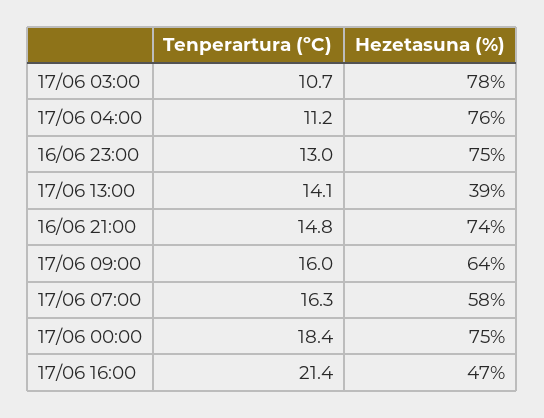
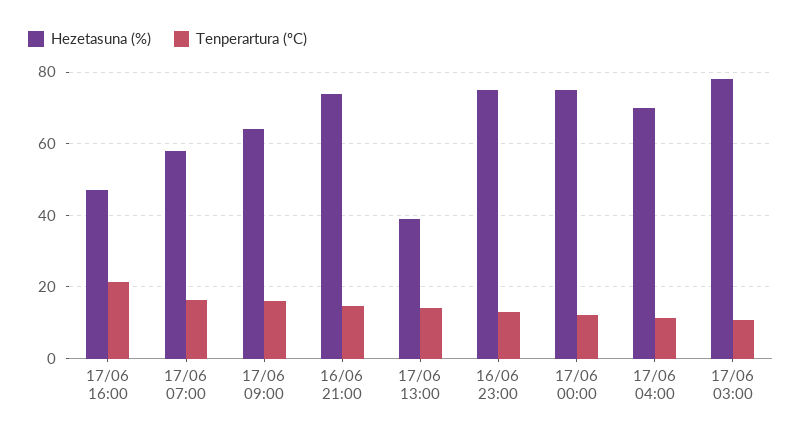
  {
    "Tenperartura (ºC)": {
      "17/06 03:00": 10.7,
      "17/06 04:00": 11.2,
      "16/06 23:00": 13,
      "17/06 13:00": 14.1,
      "16/06 21:00": 14.8,
      "17/06 09:00": 16,
      "17/06 07:00": 16.3,
-     "17/06 00:00": 18.4,
+     "17/06 00:00": 12,
      "17/06 16:00": 21.4
    },
    "Hezetasuna (%)": {
      "17/06 03:00": 78,
-     "17/06 04:00": 76,
+     "17/06 04:00": 70,
      "16/06 23:00": 75,
      "17/06 13:00": 39,
      "16/06 21:00": 74,
      "17/06 09:00": 64,
      "17/06 07:00": 58,
      "17/06 00:00": 75,
      "17/06 16:00": 47
    }
  }

